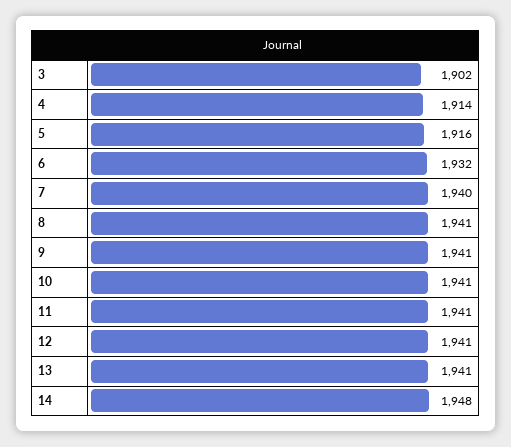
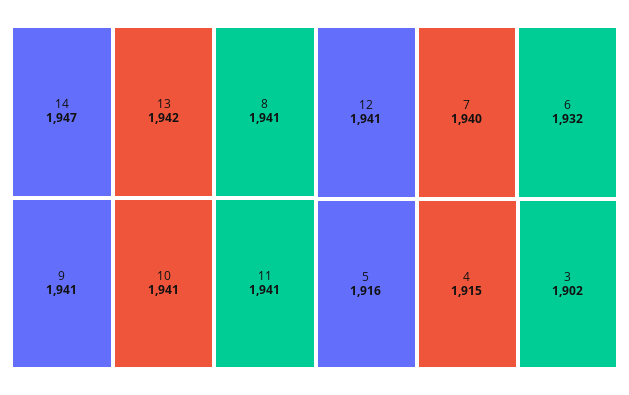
  {
    "3": 1902,
-   "4": 1914,
+   "4": 1915,
    "5": 1916,
    "6": 1932,
    "7": 1940,
    "8": 1941,
    "9": 1941,
    "10": 1941,
    "11": 1941,
    "12": 1941,
-   "13": 1941,
+   "13": 1942,
-   "14": 1948
+   "14": 1947
  }

